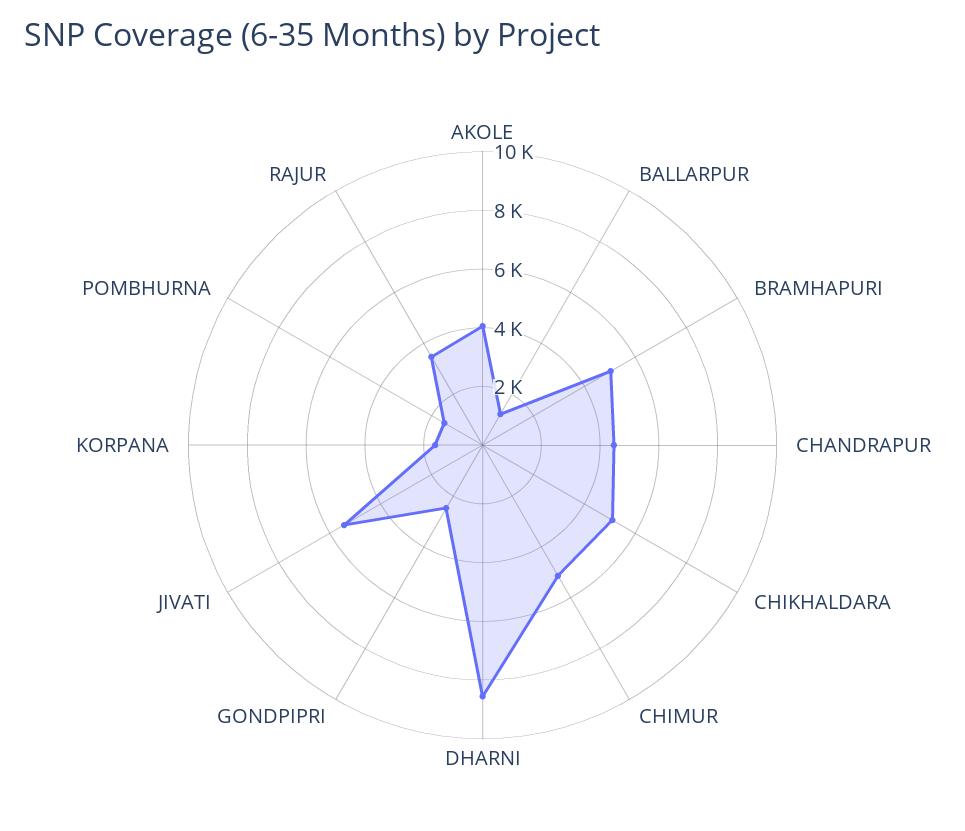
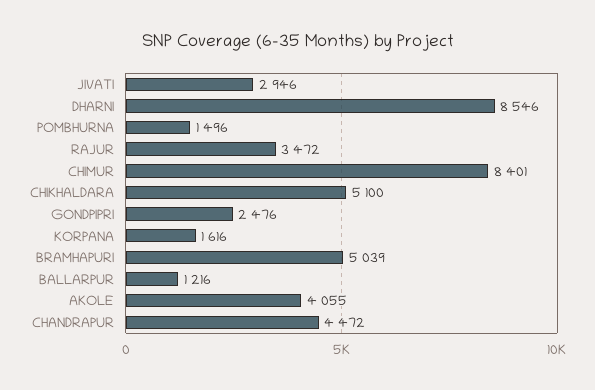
  {
    "AKOLE": 4055,
    "BALLARPUR": 1216,
    "BRAMHAPURI": 5039,
    "CHANDRAPUR": 4472,
    "CHIKHALDARA": 5100,
-   "CHIMUR": 5000,
+   "CHIMUR": 8401,
    "DHARNI": 8546,
    "GONDPIPRI": 2476,
-   "JIVATI": 5500,
+   "JIVATI": 2946,
    "KORPANA": 1616,
    "POMBHURNA": 1496,
    "RAJUR": 3472
  }

